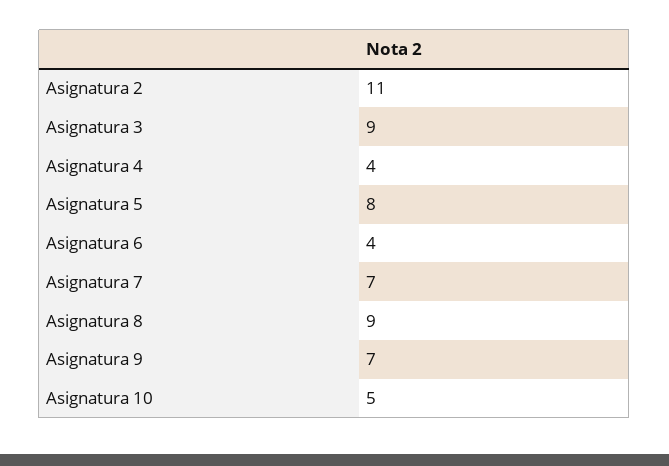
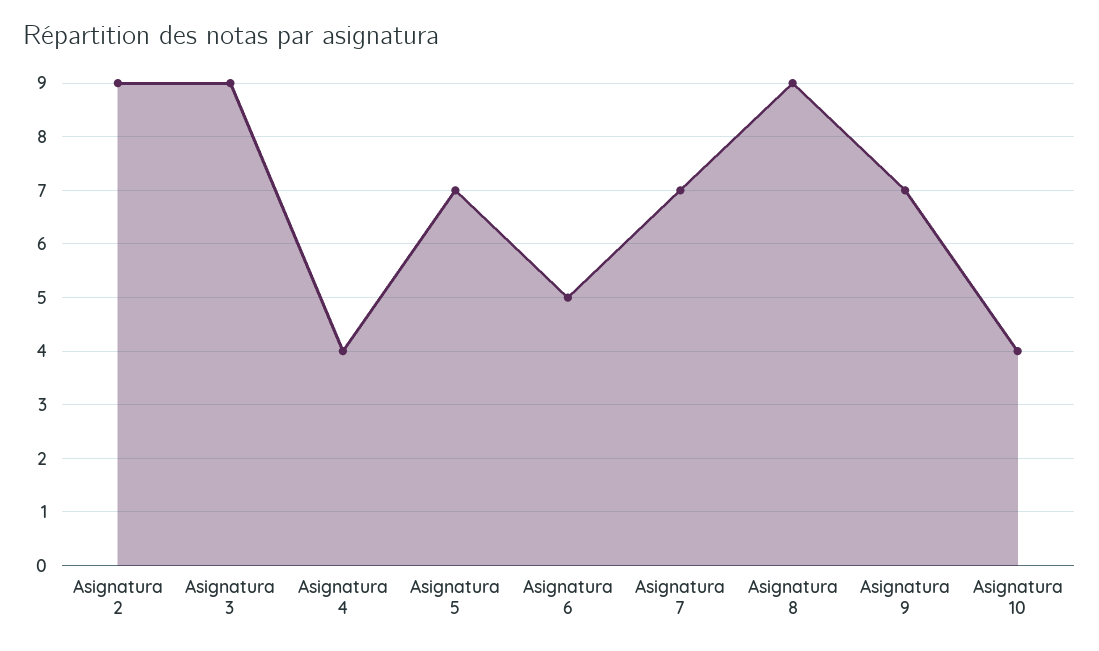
  {
-   "Asignatura 2": 11,
+   "Asignatura 2": 9,
    "Asignatura 3": 9,
    "Asignatura 4": 4,
-   "Asignatura 5": 8,
+   "Asignatura 5": 7,
-   "Asignatura 6": 4,
+   "Asignatura 6": 5,
    "Asignatura 7": 7,
    "Asignatura 8": 9,
    "Asignatura 9": 7,
-   "Asignatura 10": 5
+   "Asignatura 10": 4
  }

